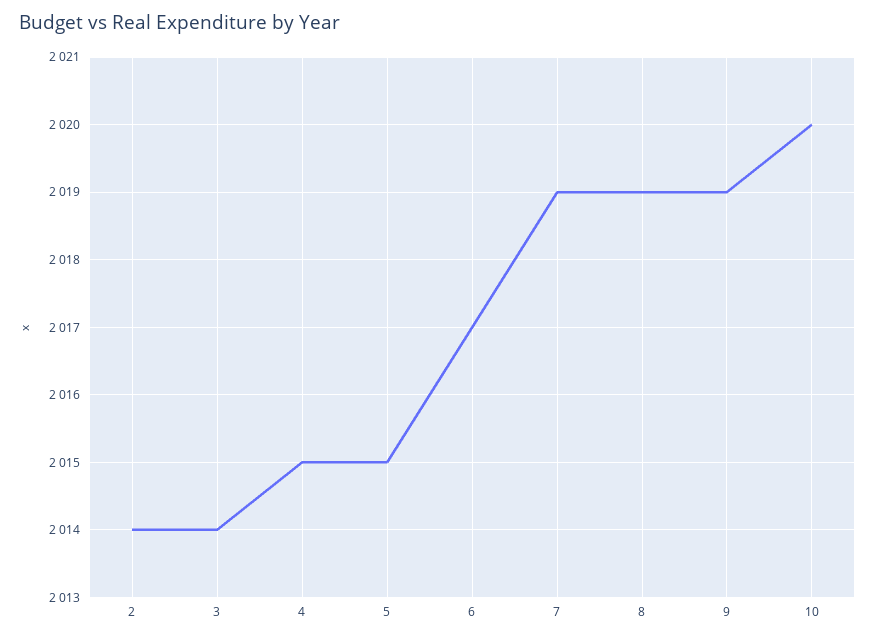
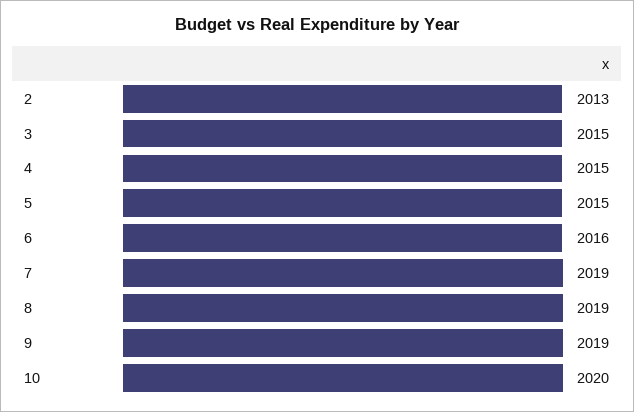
  {
-   "2": 2014,
+   "2": 2013,
-   "3": 2014,
+   "3": 2015,
    "4": 2015,
    "5": 2015,
-   "6": 2017,
+   "6": 2016,
    "7": 2019,
    "8": 2019,
    "9": 2019,
    "10": 2020
  }

